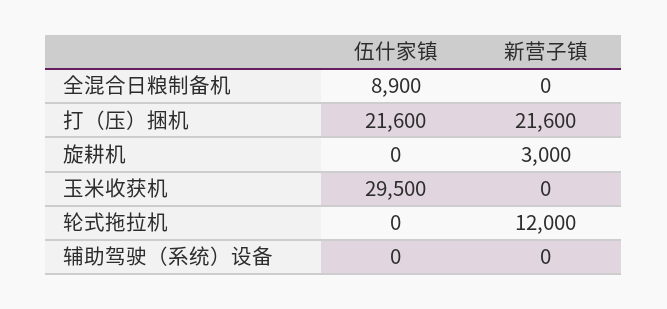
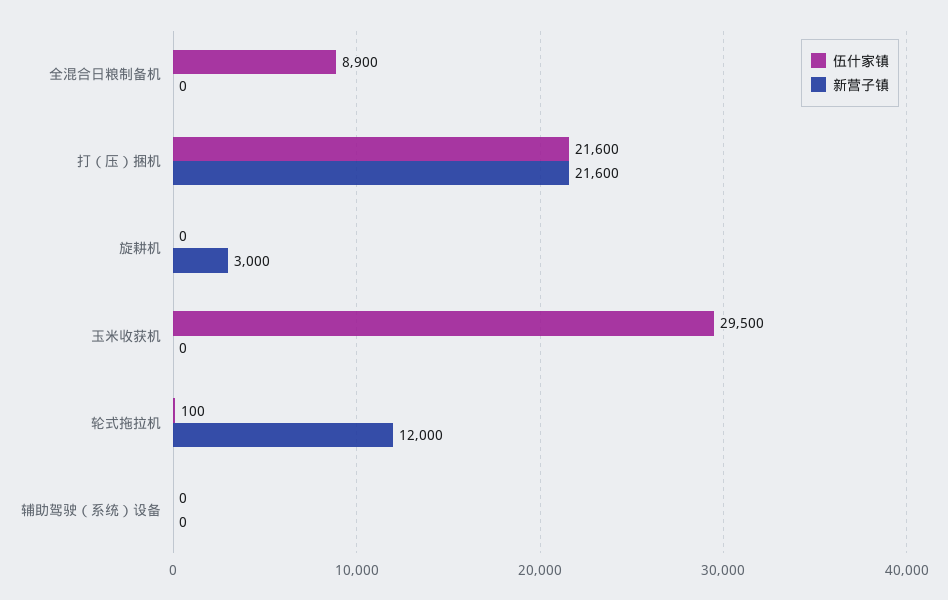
  {
    "伍什家镇": {
      "全混合日粮制备机": 8900,
      "打（压）捆机": 21600,
      "旋耕机": 0,
      "玉米收获机": 29500,
-     "轮式拖拉机": 0,
+     "轮式拖拉机": 100,
      "辅助驾驶（系统）设备": 0
    },
    "新营子镇": {
      "全混合日粮制备机": 0,
      "打（压）捆机": 21600,
      "旋耕机": 3000,
      "玉米收获机": 0,
      "轮式拖拉机": 12000,
      "辅助驾驶（系统）设备": 0
    }
  }

